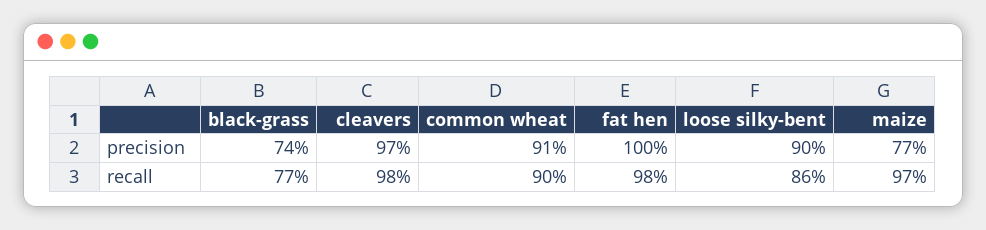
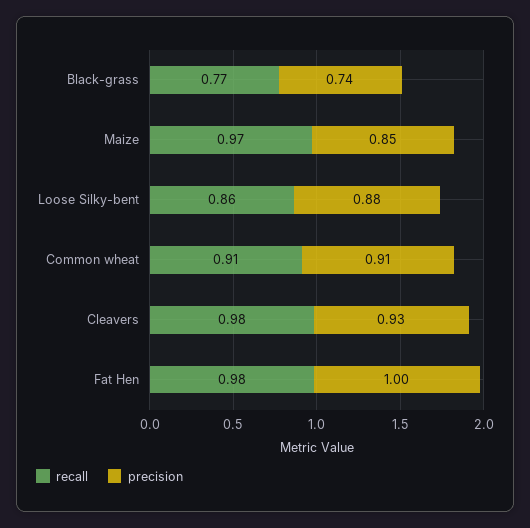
  {
    "precision": {
      "black-grass": 0.74,
-     "cleavers": 0.97,
+     "cleavers": 0.93,
      "common wheat": 0.91,
      "fat hen": 1,
-     "loose silky-bent": 0.9,
+     "loose silky-bent": 0.88,
-     "maize": 0.77
+     "maize": 0.85
    },
    "recall": {
      "black-grass": 0.77,
      "cleavers": 0.98,
-     "common wheat": 0.9,
+     "common wheat": 0.91,
      "fat hen": 0.98,
      "loose silky-bent": 0.86,
      "maize": 0.97
    }
  }

